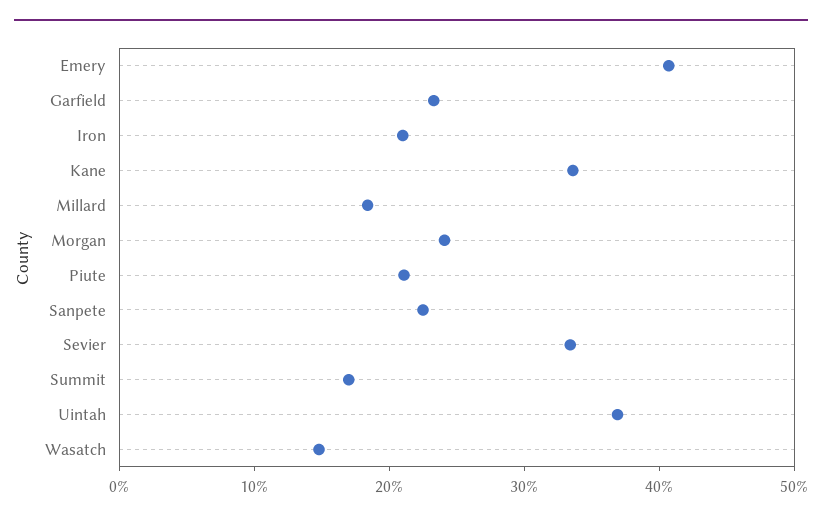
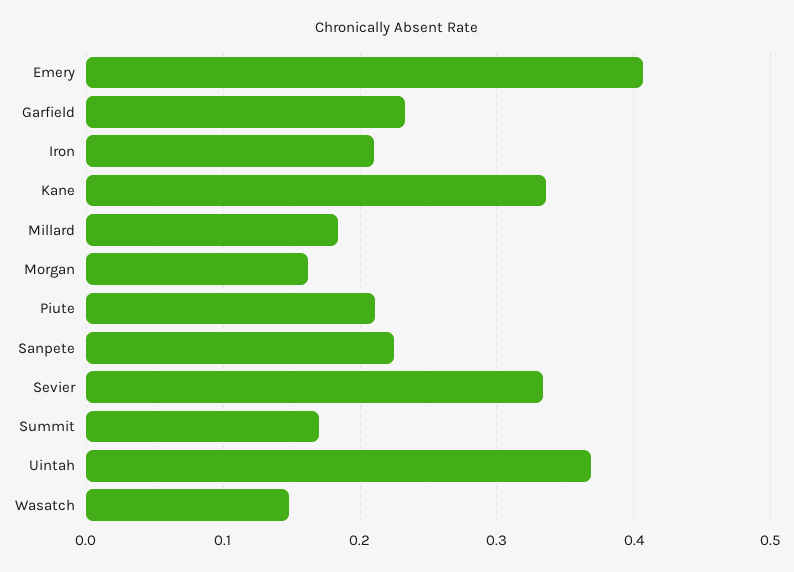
  {
    "Emery": 0.41,
    "Garfield": 0.23,
    "Iron": 0.21,
    "Kane": 0.34,
    "Millard": 0.18,
-   "Morgan": 0.24,
+   "Morgan": 0.16,
    "Piute": 0.21,
    "Sanpete": 0.23,
    "Sevier": 0.33,
    "Summit": 0.17,
    "Uintah": 0.37,
    "Wasatch": 0.15
  }

